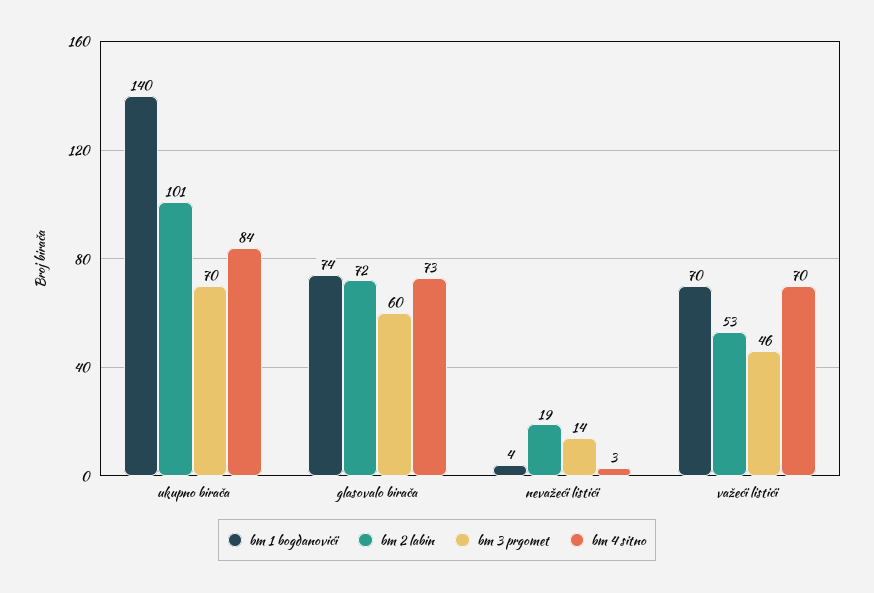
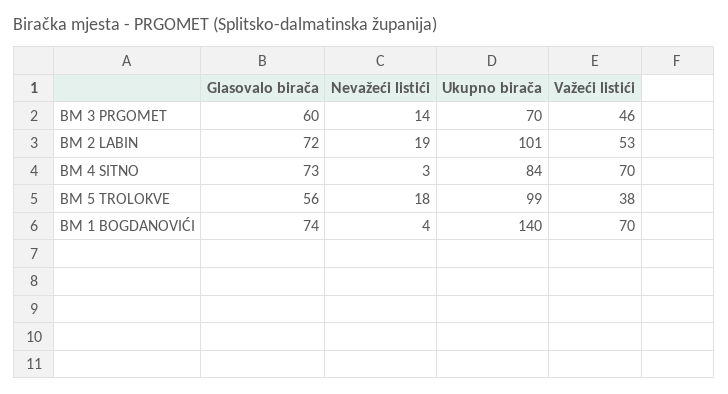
  {
    "bm 1 bogdanovići": {
      "ukupno birača": 140,
      "glasovalo birača": 74,
      "nevažeći listići": 4,
      "važeći listići": 70
    },
    "bm 2 labin": {
      "ukupno birača": 101,
      "glasovalo birača": 72,
      "nevažeći listići": 19,
      "važeći listići": 53
    },
    "bm 3 prgomet": {
      "ukupno birača": 70,
      "glasovalo birača": 60,
      "nevažeći listići": 14,
      "važeći listići": 46
    },
    "bm 4 sitno": {
      "ukupno birača": 84,
      "glasovalo birača": 73,
      "nevažeći listići": 3,
      "važeći listići": 70
-   }
+   },
+   "BM 5 TROLOKVE": {
+     "glasovalo birača": 56,
+     "nevažeći listići": 18,
+     "ukupno birača": 99,
+     "važeći listići": 38
+   }
  }

